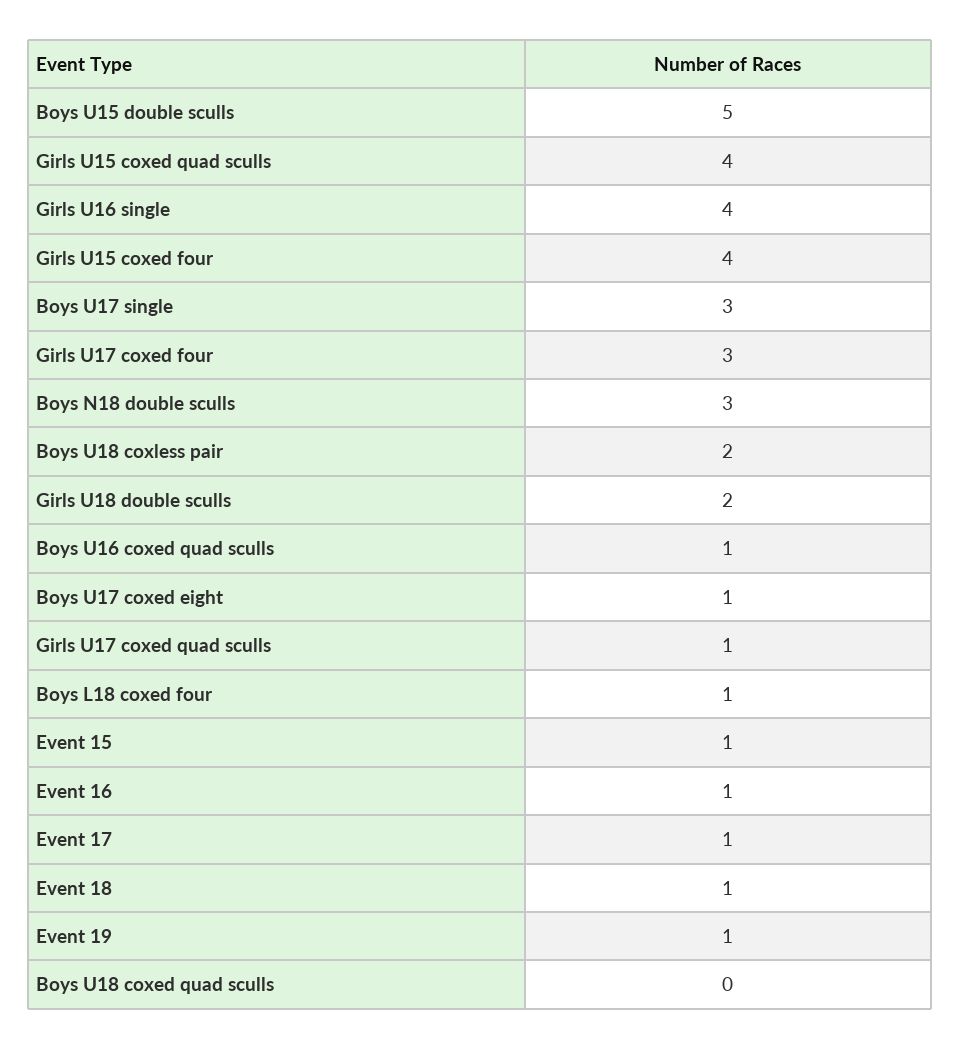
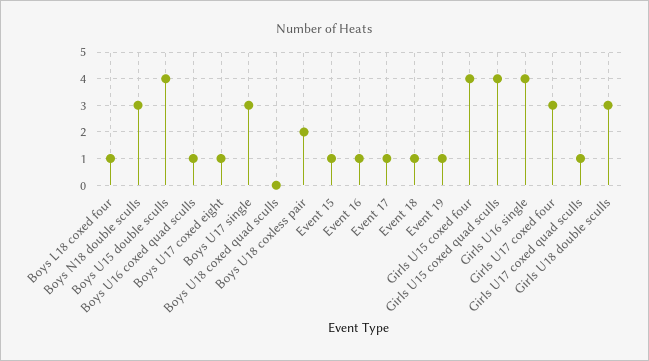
  {
-   "Boys U15 double sculls": 5,
+   "Boys U15 double sculls": 4,
    "Girls U15 coxed quad sculls": 4,
    "Girls U16 single": 4,
    "Girls U15 coxed four": 4,
    "Boys U17 single": 3,
    "Girls U17 coxed four": 3,
    "Boys N18 double sculls": 3,
    "Boys U18 coxless pair": 2,
-   "Girls U18 double sculls": 2,
+   "Girls U18 double sculls": 3,
    "Boys U16 coxed quad sculls": 1,
    "Boys U17 coxed eight": 1,
    "Girls U17 coxed quad sculls": 1,
    "Boys L18 coxed four": 1,
    "Event 15": 1,
    "Event 16": 1,
    "Event 17": 1,
    "Event 18": 1,
    "Event 19": 1,
    "Boys U18 coxed quad sculls": 0
  }

